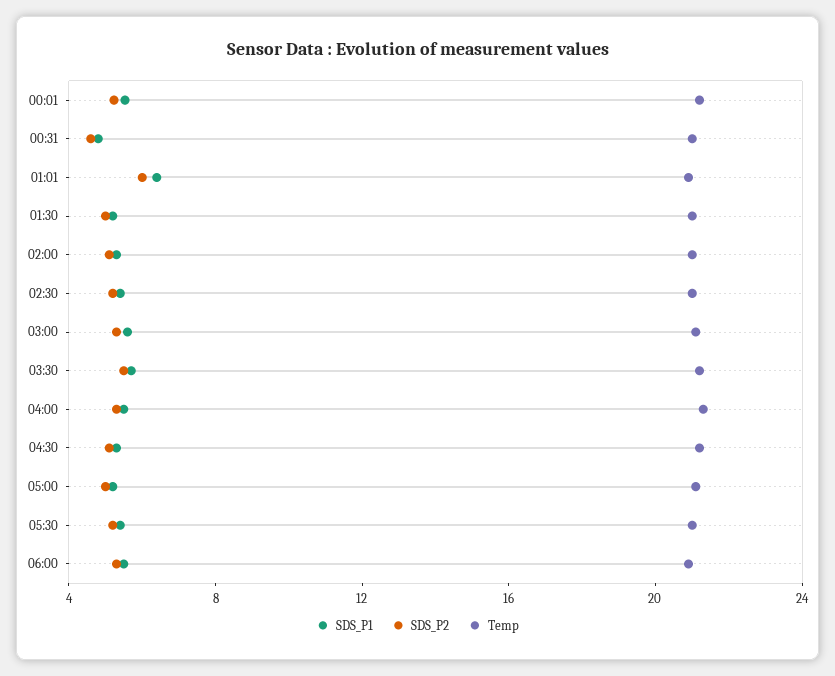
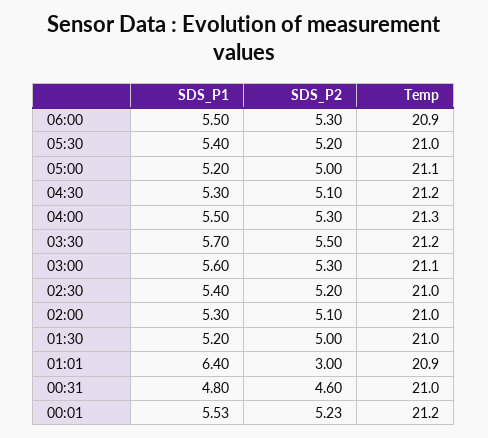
  {
    "SDS_P1": {
      "00:01": 5.53,
      "00:31": 4.8,
      "01:01": 6.4,
      "01:30": 5.2,
      "02:00": 5.3,
      "02:30": 5.4,
      "03:00": 5.6,
      "03:30": 5.7,
      "04:00": 5.5,
      "04:30": 5.3,
      "05:00": 5.2,
      "05:30": 5.4,
      "06:00": 5.5
    },
    "SDS_P2": {
      "00:01": 5.23,
      "00:31": 4.6,
-     "01:01": 6,
+     "01:01": 3,
      "01:30": 5,
      "02:00": 5.1,
      "02:30": 5.2,
      "03:00": 5.3,
      "03:30": 5.5,
      "04:00": 5.3,
      "04:30": 5.1,
      "05:00": 5,
      "05:30": 5.2,
      "06:00": 5.3
    },
    "Temp": {
      "00:01": 21.2,
      "00:31": 21,
      "01:01": 20.9,
      "01:30": 21,
      "02:00": 21,
      "02:30": 21,
      "03:00": 21.1,
      "03:30": 21.2,
      "04:00": 21.3,
      "04:30": 21.2,
      "05:00": 21.1,
      "05:30": 21,
      "06:00": 20.9
    }
  }

